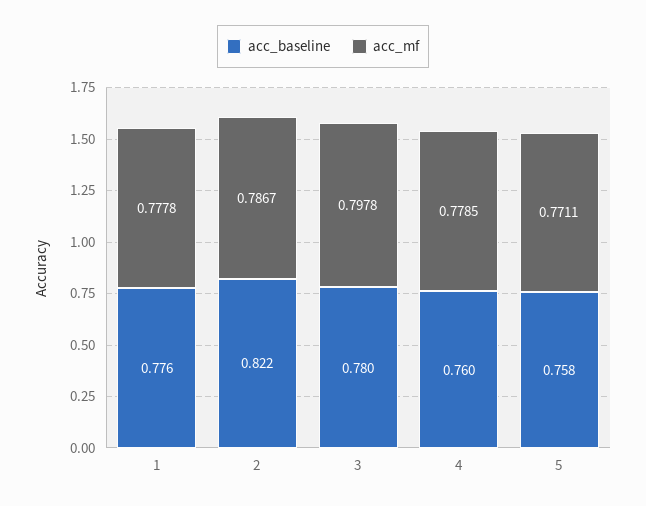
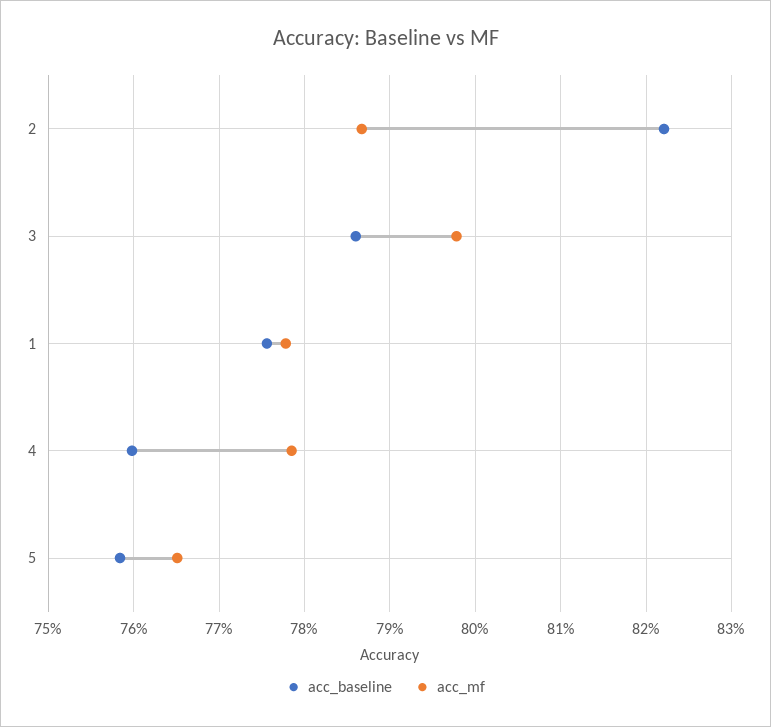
  {
    "acc_baseline": {
      "1": 0.776,
      "2": 0.822,
-     "3": 0.78,
+     "3": 0.786,
      "4": 0.76,
      "5": 0.758
    },
    "acc_mf": {
      "1": 0.7778,
      "2": 0.7867,
      "3": 0.7978,
      "4": 0.7785,
-     "5": 0.7711
+     "5": 0.765
    }
  }

